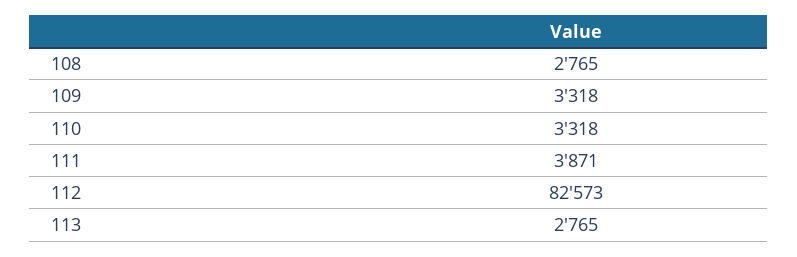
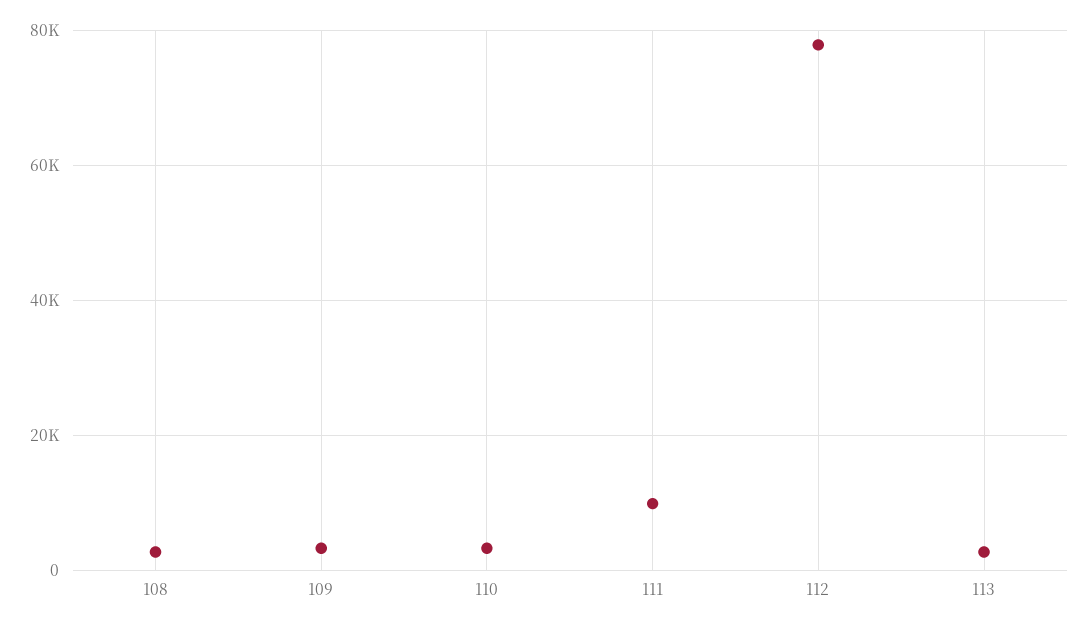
  {
    "108": 2765,
    "109": 3318,
    "110": 3318,
-   "111": 3871,
+   "111": 10000,
-   "112": 82573,
+   "112": 78000,
    "113": 2765
  }

